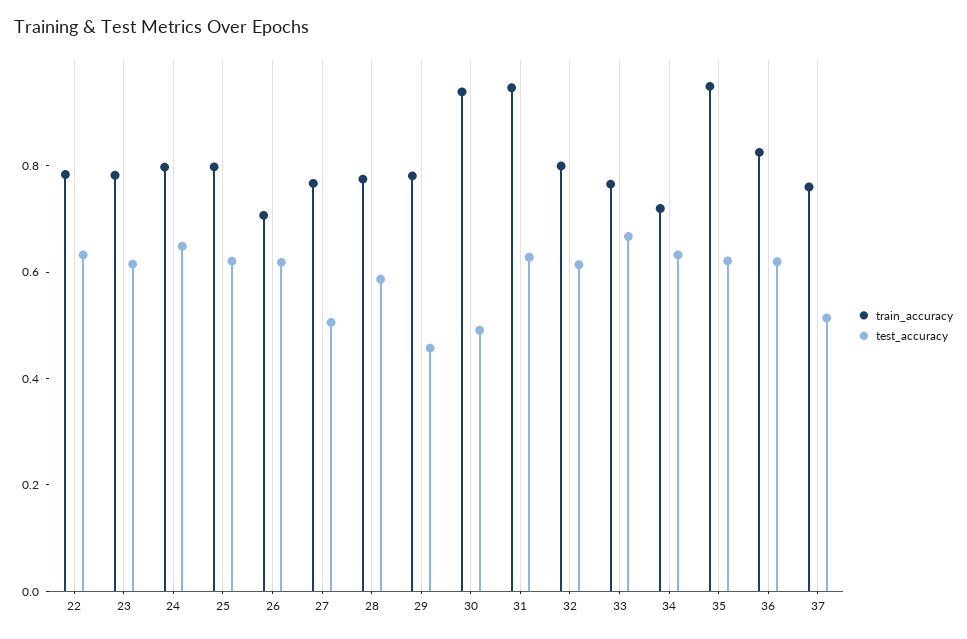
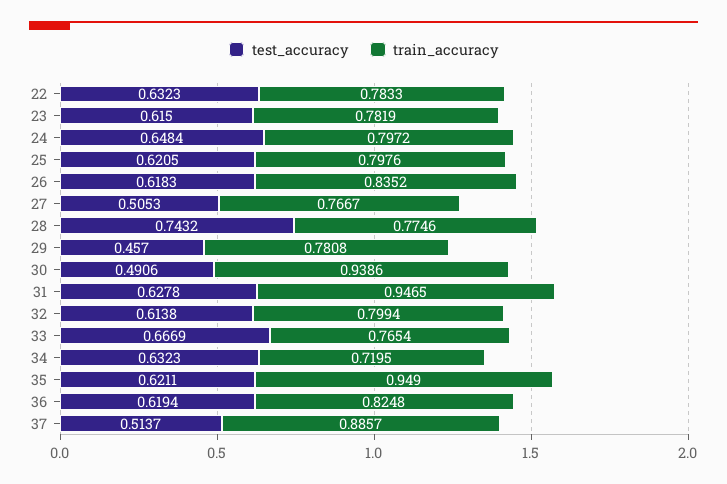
  {
    "train_accuracy": {
      "22": 0.7833,
      "23": 0.7819,
      "24": 0.7972,
      "25": 0.7976,
-     "26": 0.7,
+     "26": 0.8352,
      "27": 0.7667,
      "28": 0.7746,
      "29": 0.7808,
      "30": 0.9386,
      "31": 0.9465,
      "32": 0.7994,
      "33": 0.7654,
      "34": 0.7195,
      "35": 0.949,
      "36": 0.8248,
-     "37": 0.75
+     "37": 0.8857
    },
    "test_accuracy": {
      "22": 0.6323,
      "23": 0.615,
      "24": 0.6484,
      "25": 0.6205,
      "26": 0.6183,
      "27": 0.5053,
-     "28": 0.6,
+     "28": 0.7432,
      "29": 0.457,
      "30": 0.4906,
      "31": 0.6278,
      "32": 0.6138,
      "33": 0.6669,
      "34": 0.6323,
      "35": 0.6211,
      "36": 0.6194,
      "37": 0.5137
    }
  }

